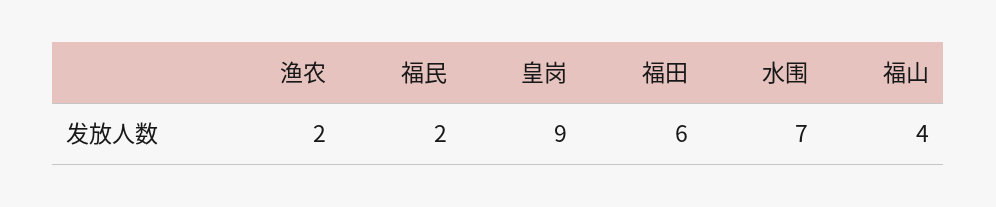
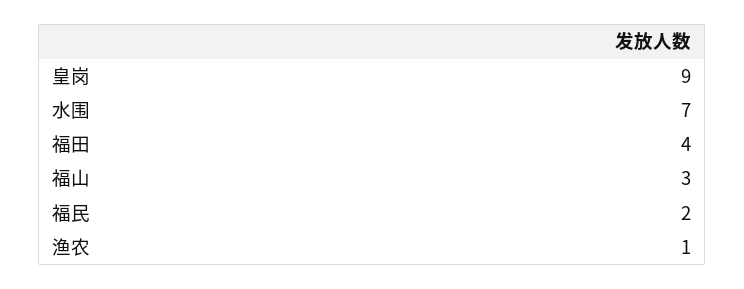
  {
-   "渔农": 2,
+   "渔农": 1,
    "福民": 2,
    "皇岗": 9,
-   "福田": 6,
+   "福田": 4,
    "水围": 7,
-   "福山": 4
+   "福山": 3
  }

